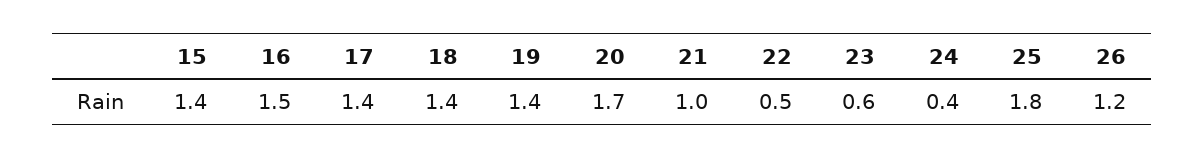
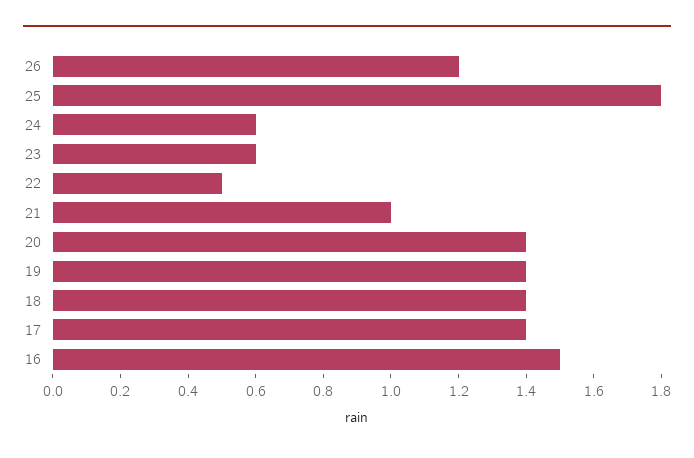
  {
-   "15": 1.4,
    "16": 1.5,
    "17": 1.4,
    "18": 1.4,
    "19": 1.4,
-   "20": 1.7,
+   "20": 1.4,
    "21": 1,
    "22": 0.5,
    "23": 0.6,
-   "24": 0.4,
+   "24": 0.6,
    "25": 1.8,
    "26": 1.2
  }

